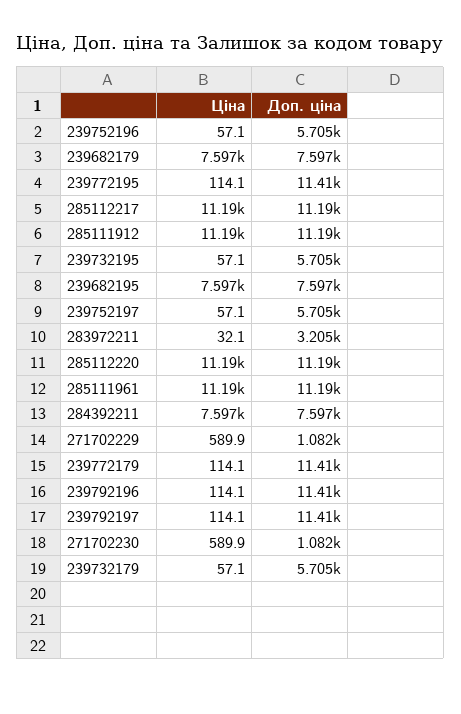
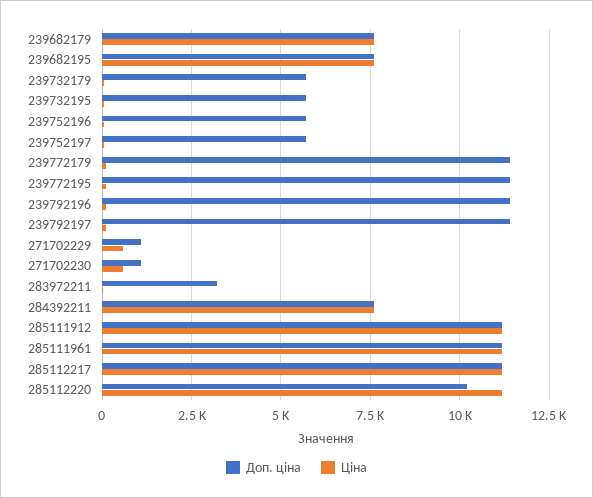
  {
    "Ціна": {
      "239752196": 57.1,
      "239682179": 7597,
      "239772195": 114.1,
      "285112217": 11190,
      "285111912": 11190,
      "239732195": 57.1,
      "239682195": 7597,
      "239752197": 57.1,
      "283972211": 32.1,
      "285112220": 11190,
      "285111961": 11190,
      "284392211": 7597,
      "271702229": 589.9,
      "239772179": 114.1,
      "239792196": 114.1,
      "239792197": 114.1,
      "271702230": 589.9,
      "239732179": 57.1
    },
    "Доп. ціна": {
      "239752196": 5705,
      "239682179": 7597,
      "239772195": 11410,
      "285112217": 11190,
      "285111912": 11190,
      "239732195": 5705,
      "239682195": 7597,
      "239752197": 5705,
      "283972211": 3205,
-     "285112220": 11190,
+     "285112220": 10250,
      "285111961": 11190,
      "284392211": 7597,
      "271702229": 1082,
      "239772179": 11410,
      "239792196": 11410,
      "239792197": 11410,
      "271702230": 1082,
      "239732179": 5705
    }
  }

